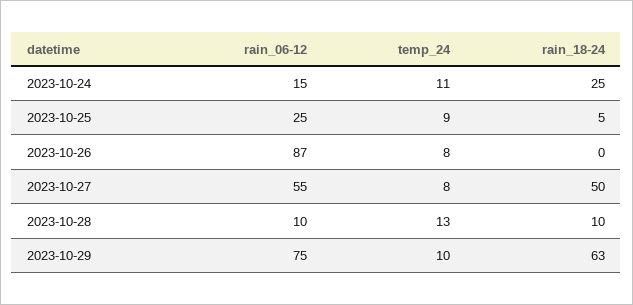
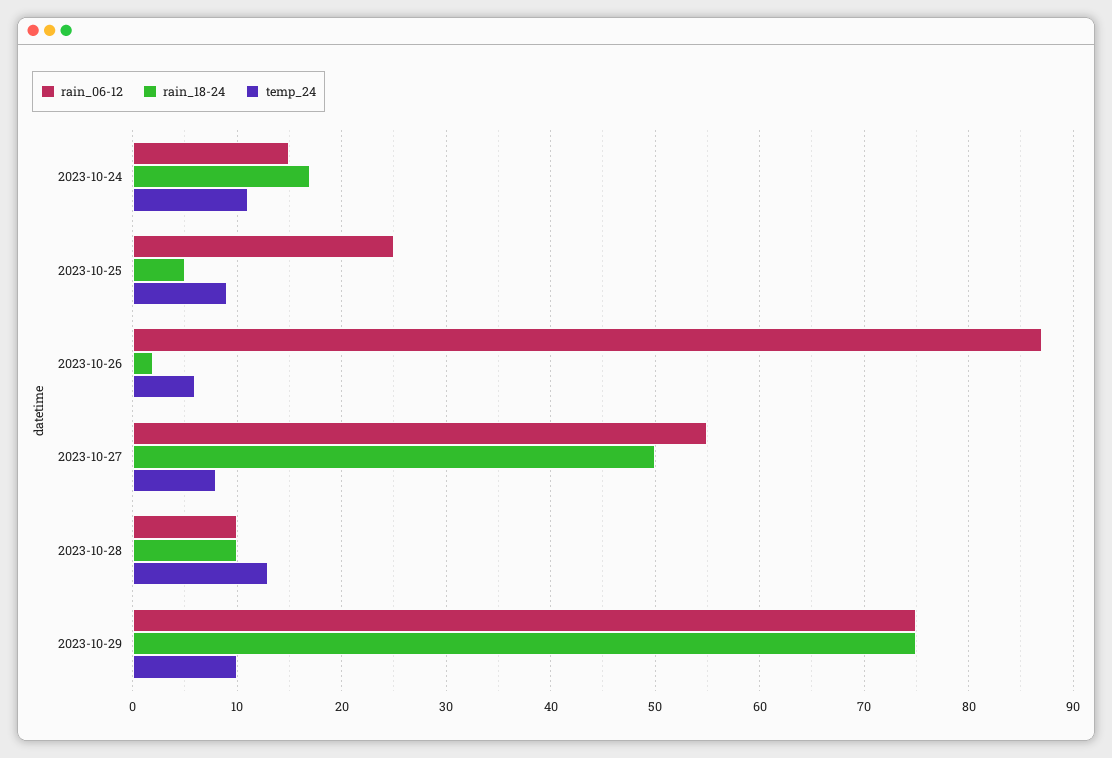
  {
    "rain_06-12": {
      "2023-10-24": 15,
      "2023-10-25": 25,
      "2023-10-26": 87,
      "2023-10-27": 55,
      "2023-10-28": 10,
      "2023-10-29": 75
    },
    "temp_24": {
      "2023-10-24": 11,
      "2023-10-25": 9,
-     "2023-10-26": 8,
+     "2023-10-26": 6,
      "2023-10-27": 8,
      "2023-10-28": 13,
      "2023-10-29": 10
    },
    "rain_18-24": {
-     "2023-10-24": 25,
+     "2023-10-24": 17,
      "2023-10-25": 5,
-     "2023-10-26": 0,
+     "2023-10-26": 2,
      "2023-10-27": 50,
      "2023-10-28": 10,
-     "2023-10-29": 63
+     "2023-10-29": 75
    }
  }

